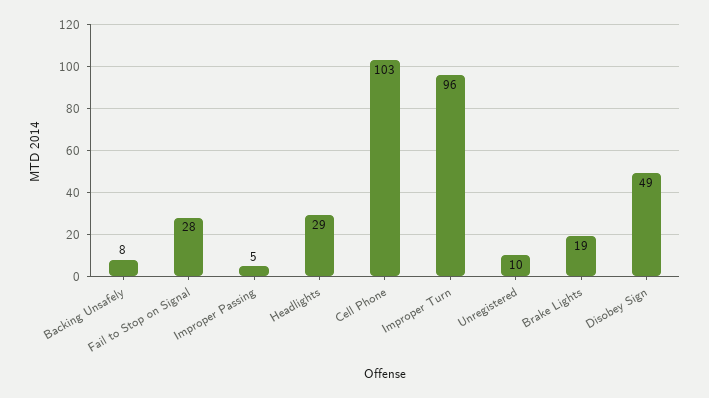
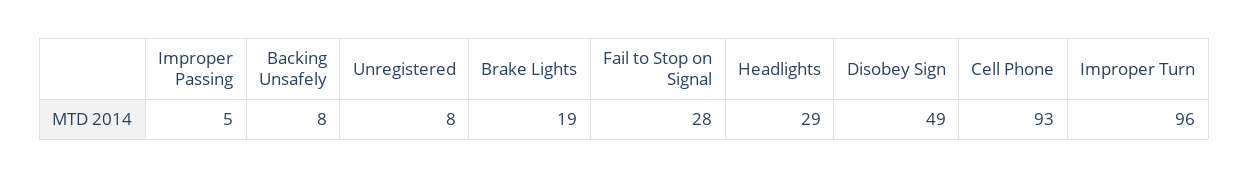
  {
    "Backing Unsafely": 8,
    "Fail to Stop on Signal": 28,
    "Improper Passing": 5,
    "Headlights": 29,
-   "Cell Phone": 103,
+   "Cell Phone": 93,
    "Improper Turn": 96,
-   "Unregistered": 10,
+   "Unregistered": 8,
    "Brake Lights": 19,
    "Disobey Sign": 49
  }

